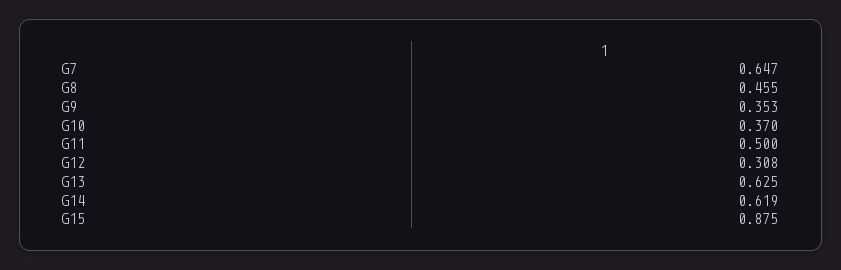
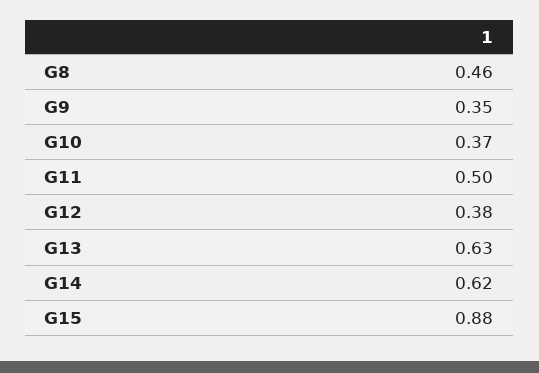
  {
-   "G7": 0.647,
    "G8": 0.455,
    "G9": 0.353,
    "G10": 0.37,
    "G11": 0.5,
-   "G12": 0.308,
+   "G12": 0.38,
    "G13": 0.625,
    "G14": 0.619,
    "G15": 0.875
  }

